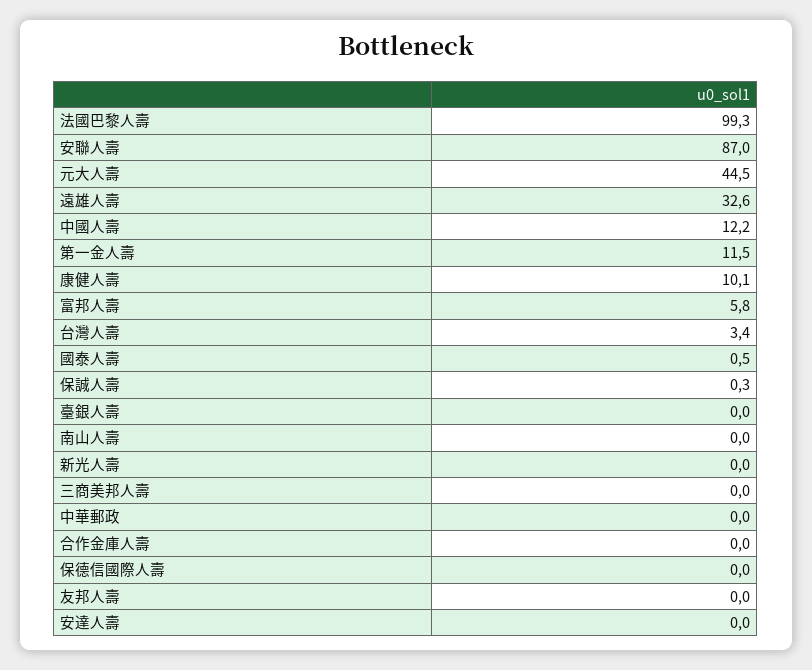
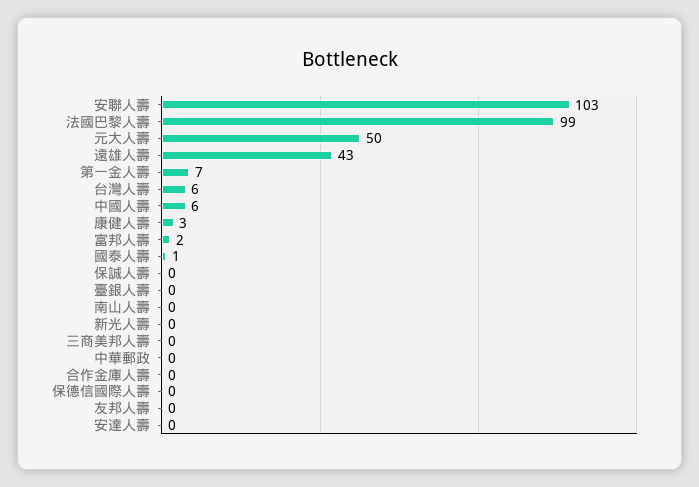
  {
    "法國巴黎人壽": 99.3,
-   "安聯人壽": 87,
+   "安聯人壽": 103,
-   "元大人壽": 44.5,
+   "元大人壽": 50,
-   "遠雄人壽": 32.6,
+   "遠雄人壽": 43,
-   "中國人壽": 12.2,
+   "中國人壽": 6,
-   "第一金人壽": 11.5,
+   "第一金人壽": 7,
-   "康健人壽": 10.1,
+   "康健人壽": 3,
-   "富邦人壽": 5.8,
+   "富邦人壽": 2,
-   "台灣人壽": 3.4,
+   "台灣人壽": 6,
    "國泰人壽": 0.5,
    "保誠人壽": 0.3,
    "臺銀人壽": 0,
    "南山人壽": 0,
    "新光人壽": 0,
    "三商美邦人壽": 0,
    "中華郵政": 0,
    "合作金庫人壽": 0,
    "保德信國際人壽": 0,
    "友邦人壽": 0,
    "安達人壽": 0
  }

